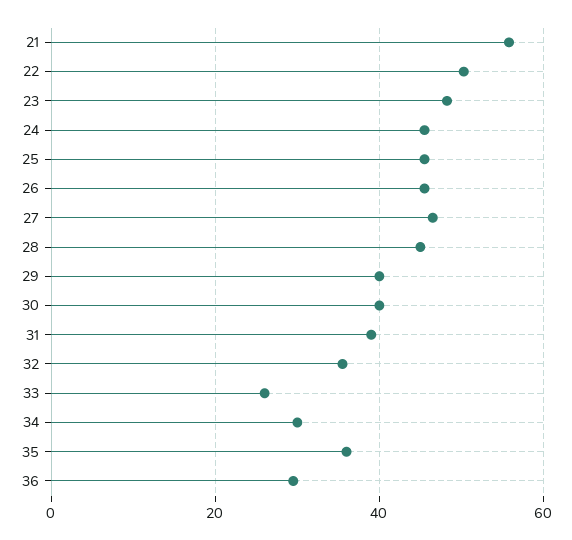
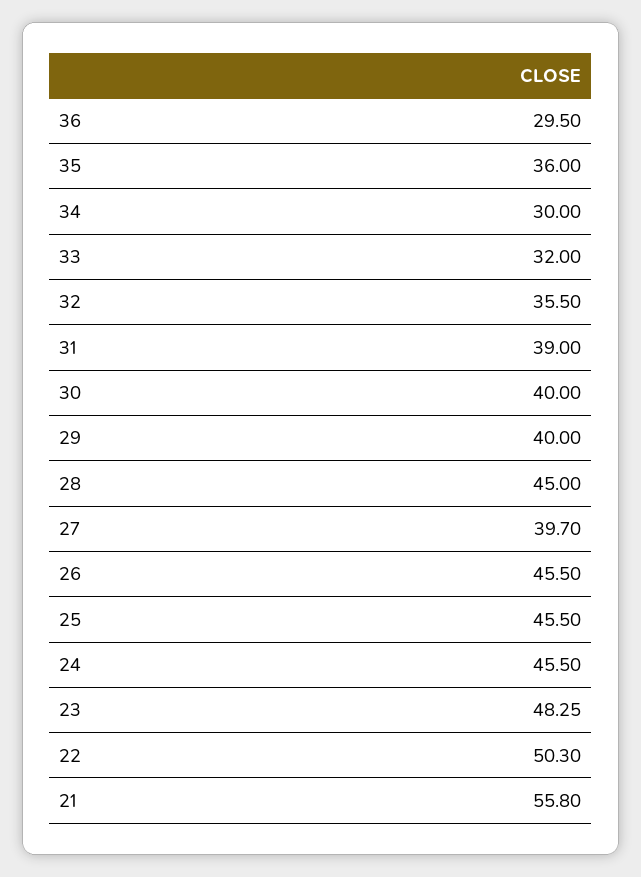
  {
    "21": 55.8,
    "22": 50.3,
    "23": 48.25,
    "24": 45.5,
    "25": 45.5,
    "26": 45.5,
-   "27": 46,
+   "27": 39.7,
    "28": 45,
    "29": 40,
    "30": 40,
    "31": 39,
    "32": 35.5,
-   "33": 26,
+   "33": 32,
    "34": 30,
    "35": 36,
    "36": 29.5
  }

